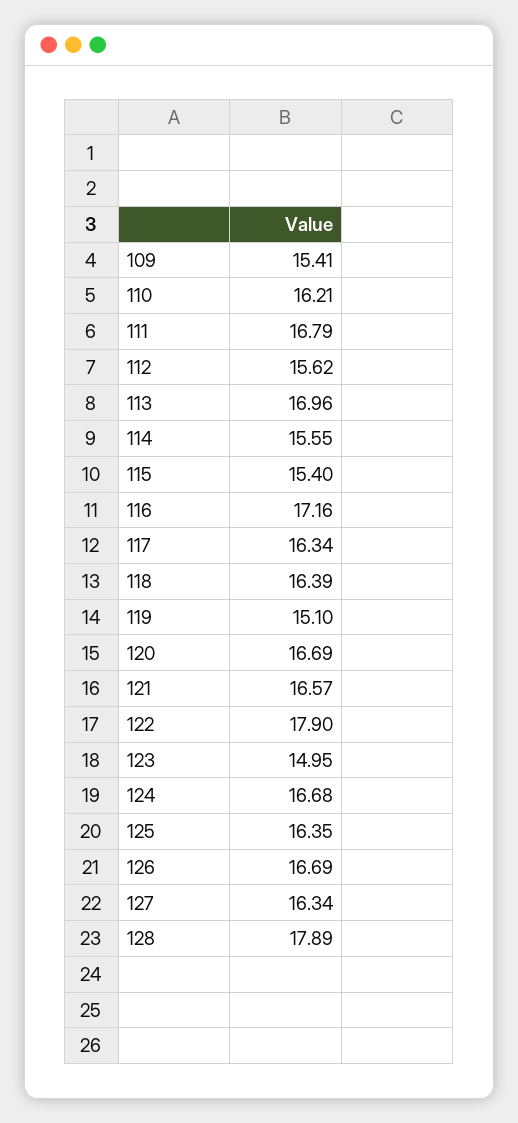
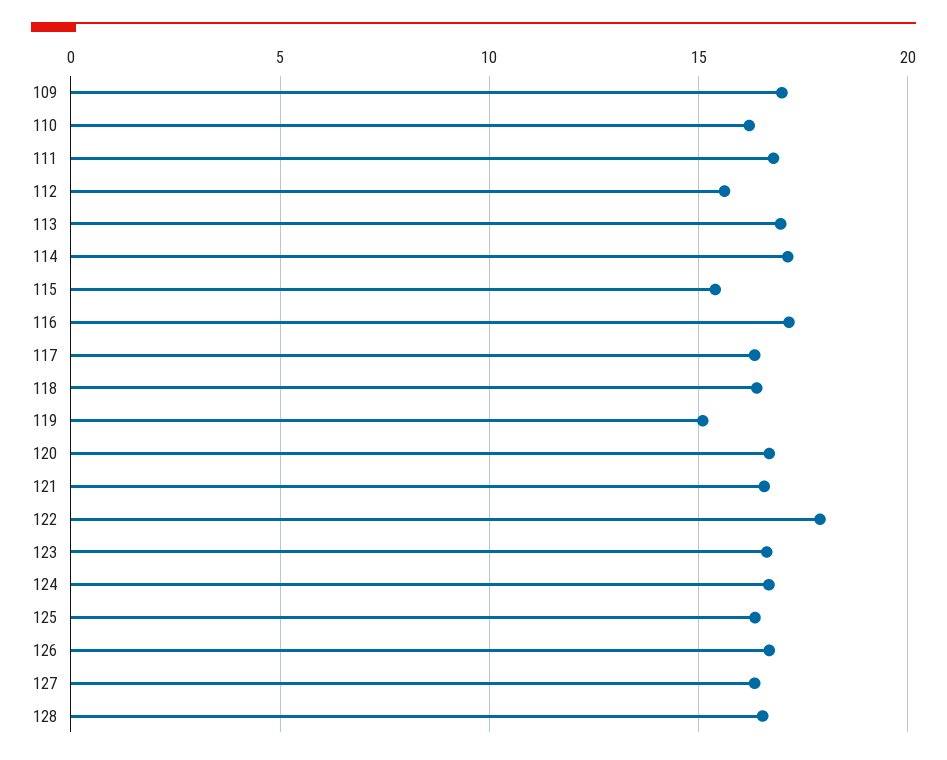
  {
-   "109": 15.41,
+   "109": 17,
    "110": 16.21,
    "111": 16.79,
    "112": 15.62,
    "113": 16.96,
-   "114": 15.55,
+   "114": 17,
    "115": 15.4,
    "116": 17.16,
    "117": 16.34,
    "118": 16.39,
    "119": 15.1,
    "120": 16.69,
    "121": 16.57,
    "122": 17.9,
-   "123": 14.95,
+   "123": 16.5,
    "124": 16.68,
    "125": 16.35,
    "126": 16.69,
    "127": 16.34,
-   "128": 17.89
+   "128": 16.5
  }

